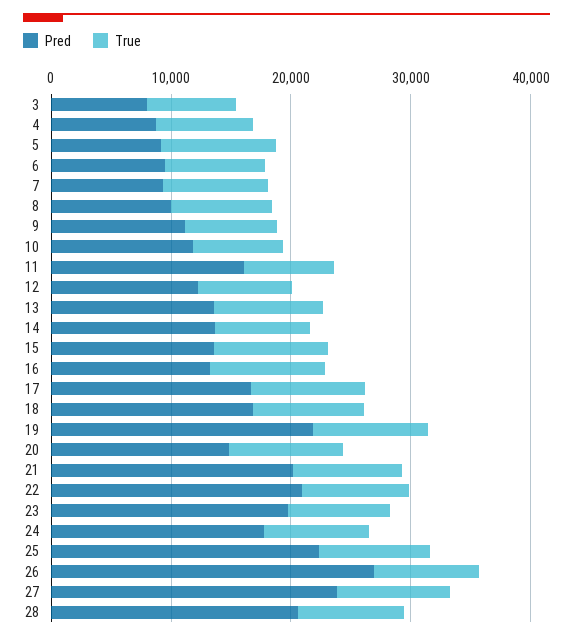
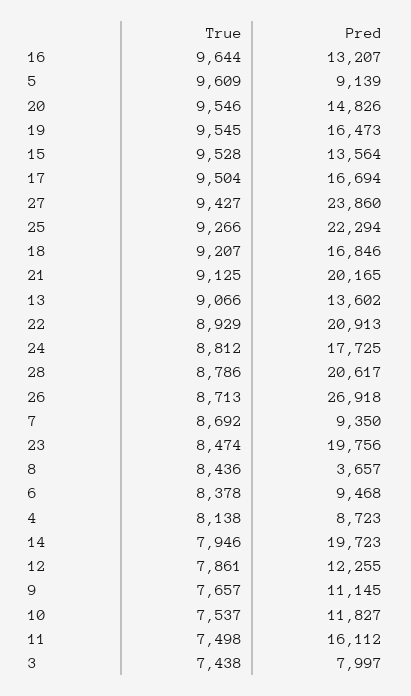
  {
    "Pred": {
      "3": 7997,
      "4": 8723,
      "5": 9139,
      "6": 9468,
      "7": 9350,
-     "8": 10000,
+     "8": 3657,
      "9": 11145,
      "10": 11827,
      "11": 16112,
      "12": 12255,
      "13": 13602,
-     "14": 14000,
+     "14": 19723,
      "15": 13564,
      "16": 13207,
      "17": 16694,
      "18": 16846,
-     "19": 22000,
+     "19": 16473,
      "20": 14826,
      "21": 20165,
      "22": 20913,
      "23": 19756,
      "24": 17725,
      "25": 22294,
      "26": 26918,
      "27": 23860,
      "28": 20617
    },
    "True": {
      "3": 7438,
      "4": 8138,
      "5": 9609,
      "6": 8378,
      "7": 8692,
      "8": 8436,
      "9": 7657,
      "10": 7537,
      "11": 7498,
      "12": 7861,
      "13": 9066,
      "14": 7946,
      "15": 9528,
      "16": 9644,
      "17": 9504,
      "18": 9207,
      "19": 9545,
      "20": 9546,
      "21": 9125,
      "22": 8929,
      "23": 8474,
      "24": 8812,
      "25": 9266,
      "26": 8713,
      "27": 9427,
      "28": 8786
    }
  }

